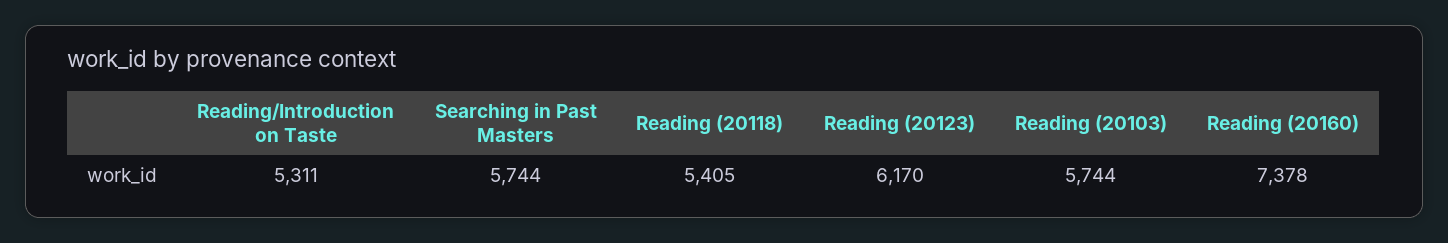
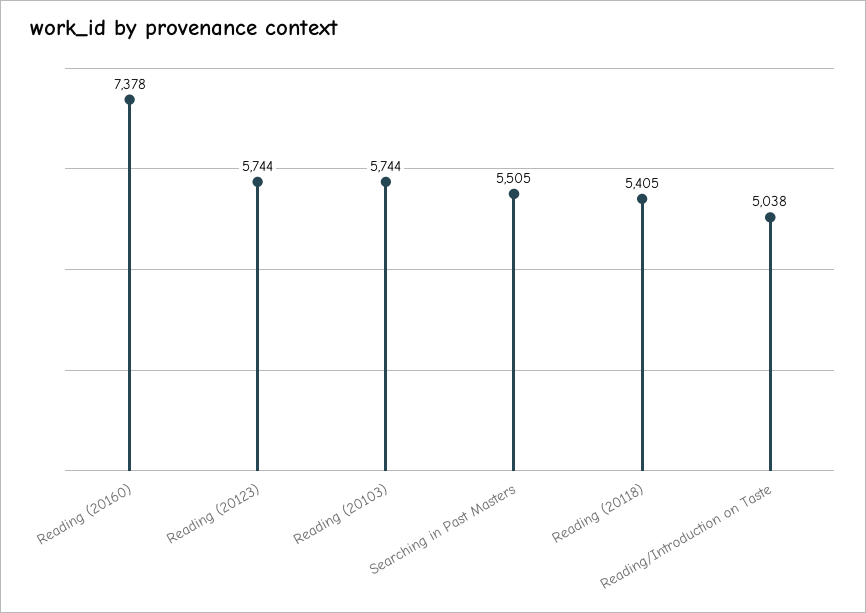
  {
-   "Reading/Introduction on Taste": 5311,
+   "Reading/Introduction on Taste": 5038,
-   "Searching in Past Masters": 5744,
+   "Searching in Past Masters": 5505,
    "Reading (20118)": 5405,
-   "Reading (20123)": 6170,
+   "Reading (20123)": 5744,
    "Reading (20103)": 5744,
    "Reading (20160)": 7378
  }

